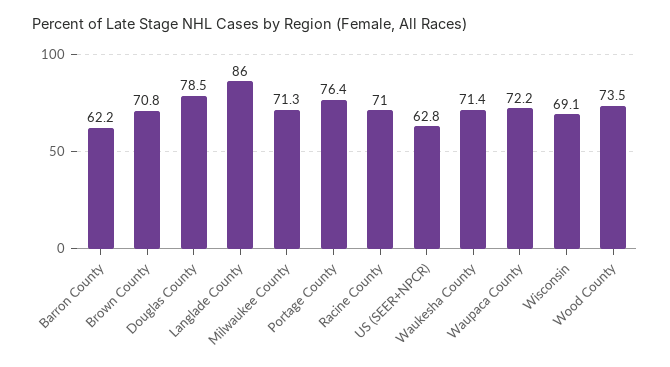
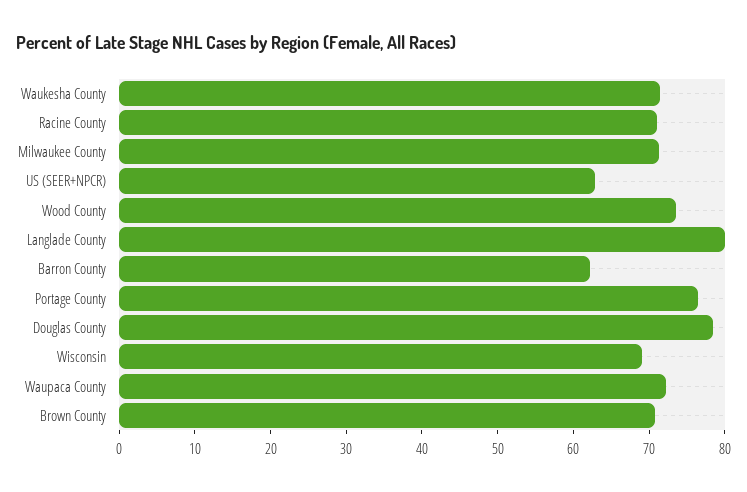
  {
    "Barron County": 62.2,
    "Brown County": 70.8,
    "Douglas County": 78.5,
-   "Langlade County": 86,
+   "Langlade County": 80,
    "Milwaukee County": 71.3,
    "Portage County": 76.4,
    "Racine County": 71,
    "US (SEER+NPCR)": 62.8,
    "Waukesha County": 71.4,
    "Waupaca County": 72.2,
    "Wisconsin": 69.1,
    "Wood County": 73.5
  }

